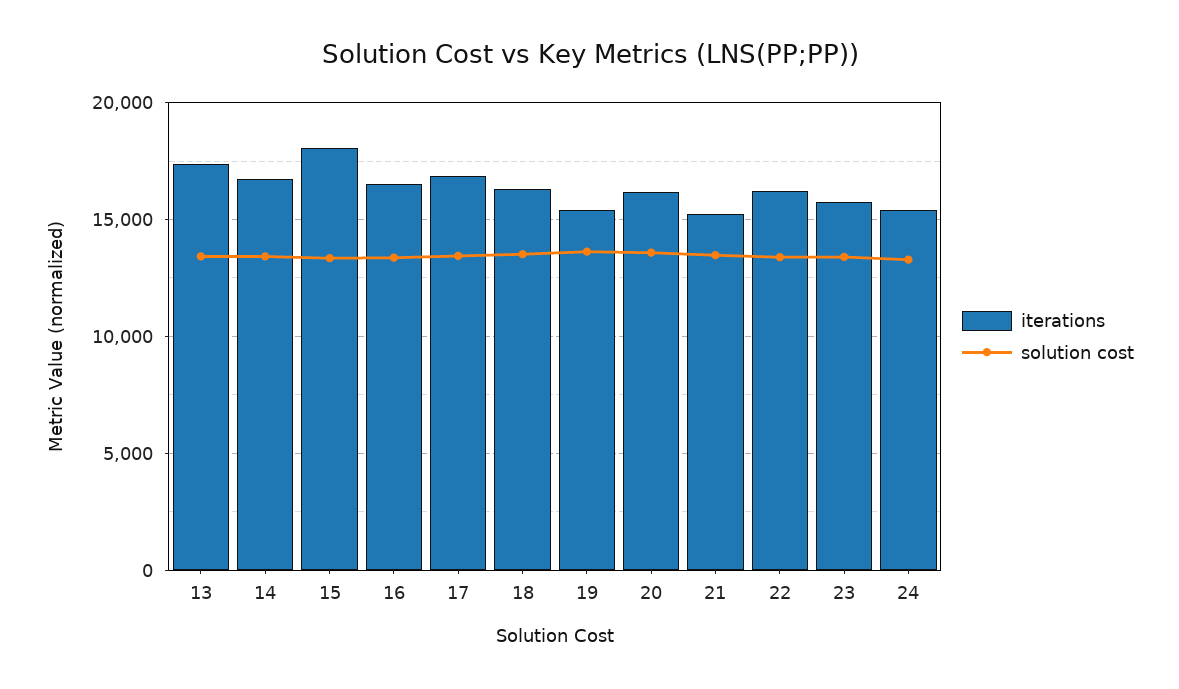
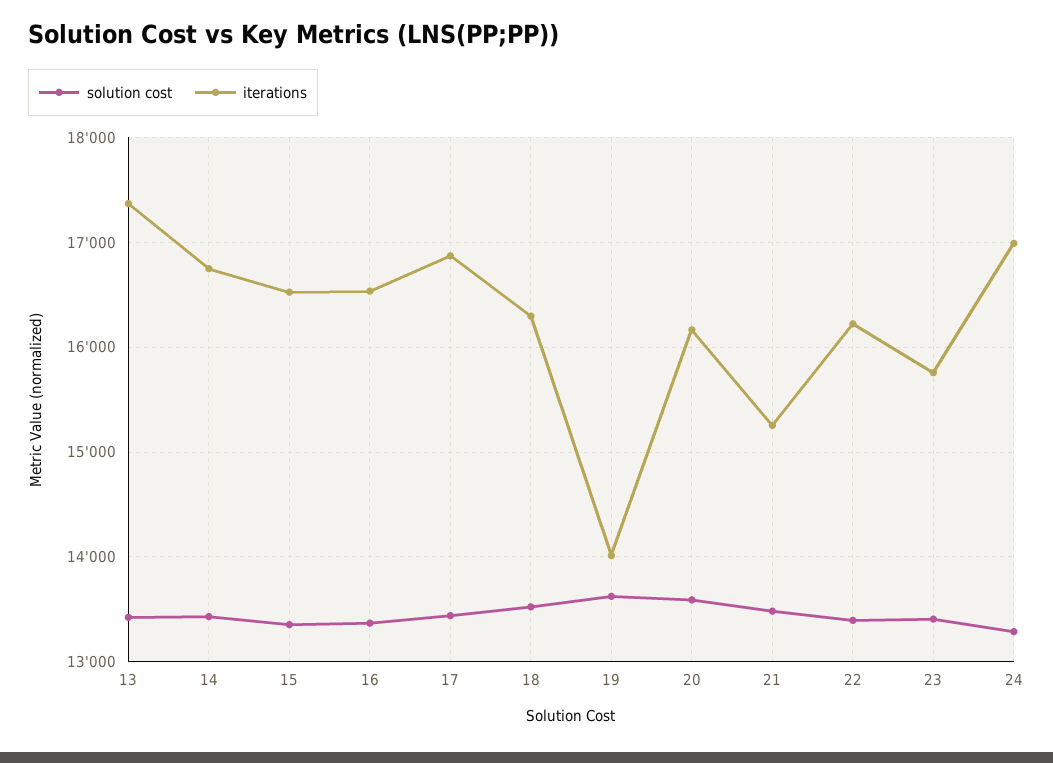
  {
    "iterations": {
      "13": 17400,
      "14": 16700,
-     "15": 18000,
+     "15": 16500,
      "16": 16500,
      "17": 16900,
      "18": 16300,
-     "19": 15500,
+     "19": 14000,
      "20": 16200,
      "21": 15300,
      "22": 16200,
      "23": 15800,
-     "24": 15500
+     "24": 17000
    },
    "solution cost": {
      "13": 13400,
      "14": 13400,
      "15": 13400,
      "16": 13400,
      "17": 13400,
      "18": 13500,
      "19": 13600,
      "20": 13600,
      "21": 13500,
      "22": 13400,
      "23": 13400,
      "24": 13300
    }
  }

